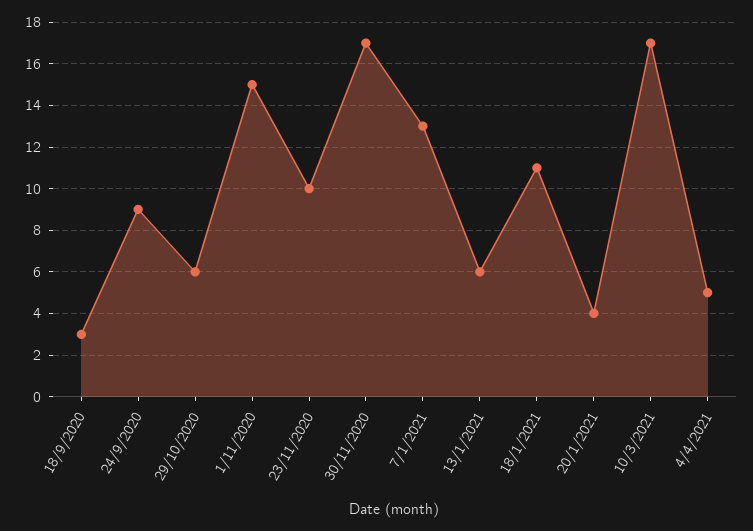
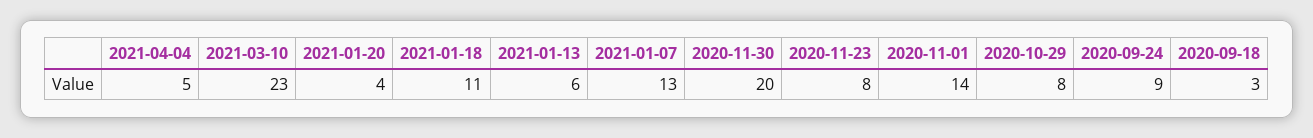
  {
    "18/9/2020": 3,
    "24/9/2020": 9,
-   "29/10/2020": 6,
+   "29/10/2020": 8,
-   "1/11/2020": 15,
+   "1/11/2020": 14,
-   "23/11/2020": 10,
+   "23/11/2020": 8,
-   "30/11/2020": 17,
+   "30/11/2020": 20,
    "7/1/2021": 13,
    "13/1/2021": 6,
    "18/1/2021": 11,
    "20/1/2021": 4,
-   "10/3/2021": 17,
+   "10/3/2021": 23,
    "4/4/2021": 5
  }

